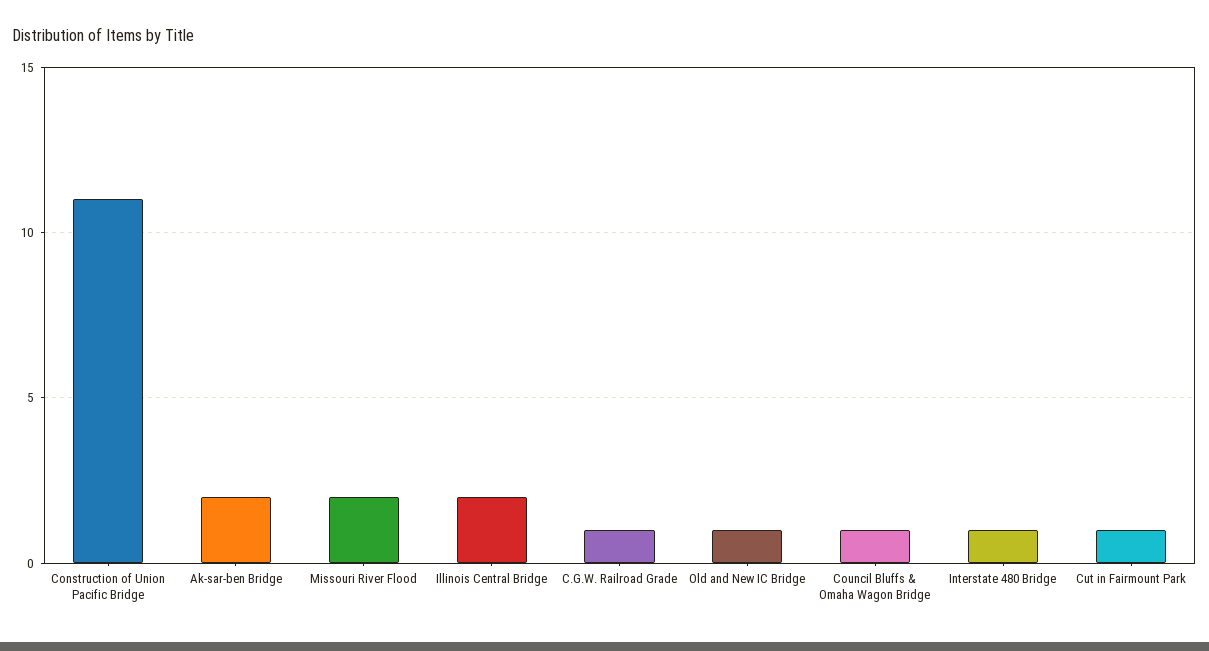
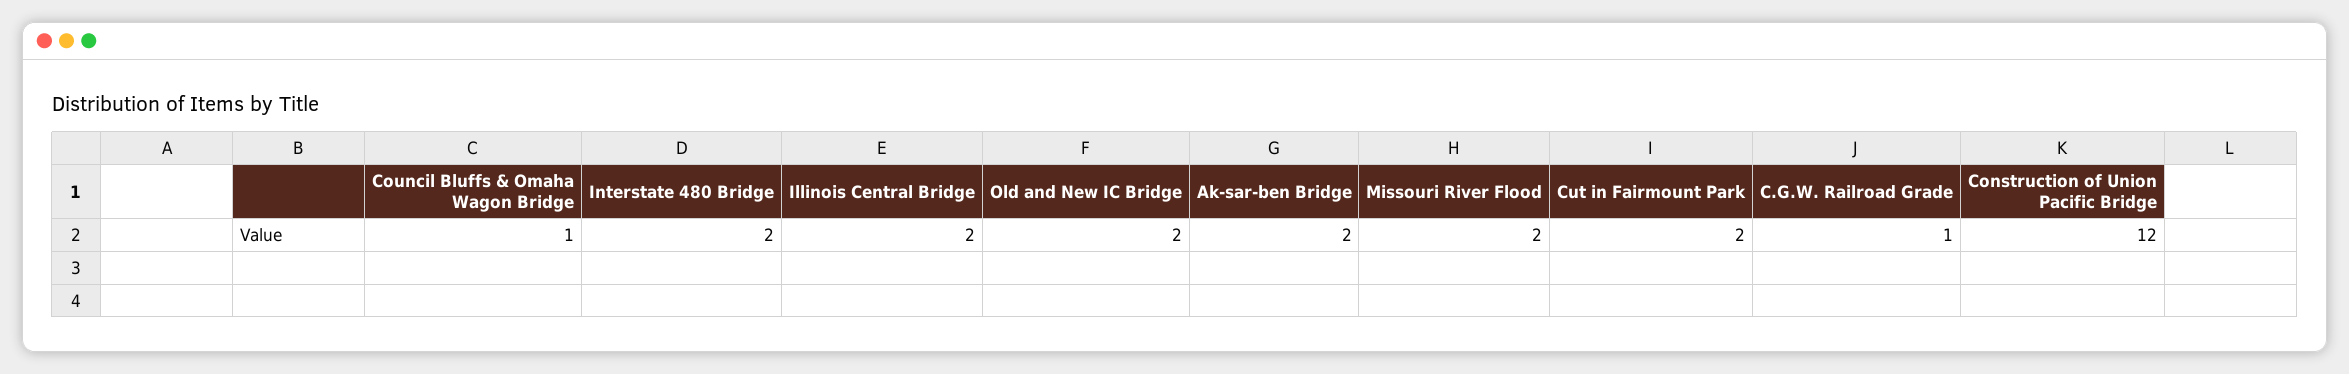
  {
-   "Construction of Union Pacific Bridge": 11,
+   "Construction of Union Pacific Bridge": 12,
    "Ak-sar-ben Bridge": 2,
    "Missouri River Flood": 2,
    "Illinois Central Bridge": 2,
    "C.G.W. Railroad Grade": 1,
-   "Old and New IC Bridge": 1,
+   "Old and New IC Bridge": 2,
    "Council Bluffs & Omaha Wagon Bridge": 1,
-   "Interstate 480 Bridge": 1,
+   "Interstate 480 Bridge": 2,
-   "Cut in Fairmount Park": 1
+   "Cut in Fairmount Park": 2
  }

